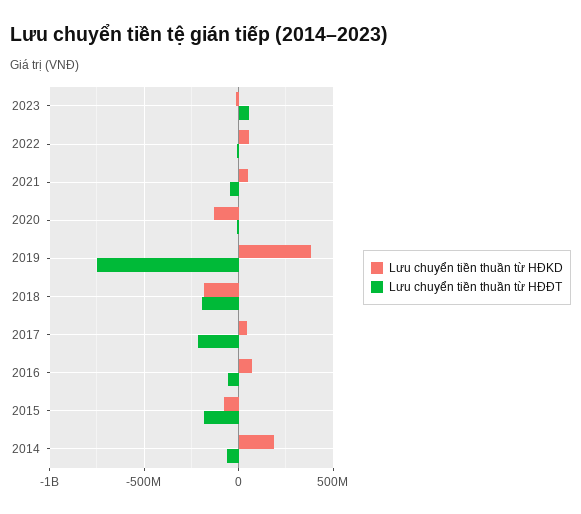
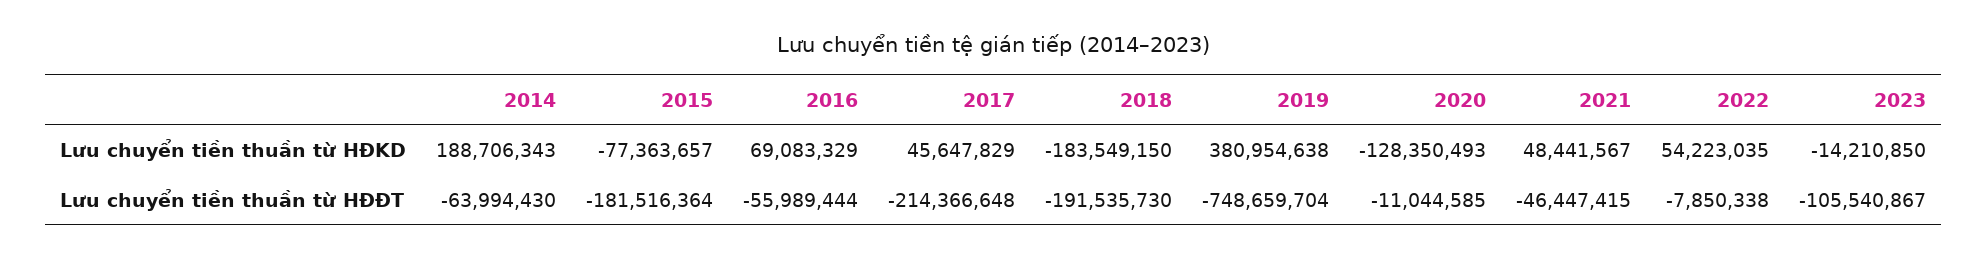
  {
    "Lưu chuyển tiền thuần từ HĐKD": {
      "2023": -14210850,
      "2022": 54223035,
      "2021": 48441567,
      "2020": -128350493,
      "2019": 380954638,
      "2018": -183549150,
      "2017": 45647829,
      "2016": 69083329,
      "2015": -77363657,
      "2014": 188706343
    },
    "Lưu chuyển tiền thuần từ HĐĐT": {
-     "2023": 50000000,
+     "2023": -105540867,
      "2022": -7850338,
      "2021": -46447415,
      "2020": -11044585,
      "2019": -748659704,
      "2018": -191535730,
      "2017": -214366648,
      "2016": -55989444,
      "2015": -181516364,
      "2014": -63994430
    }
  }

